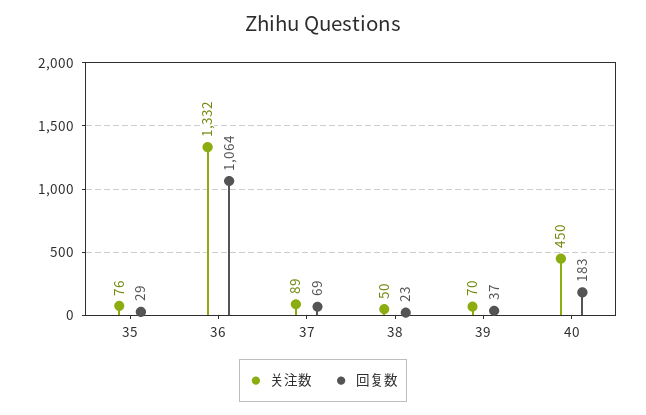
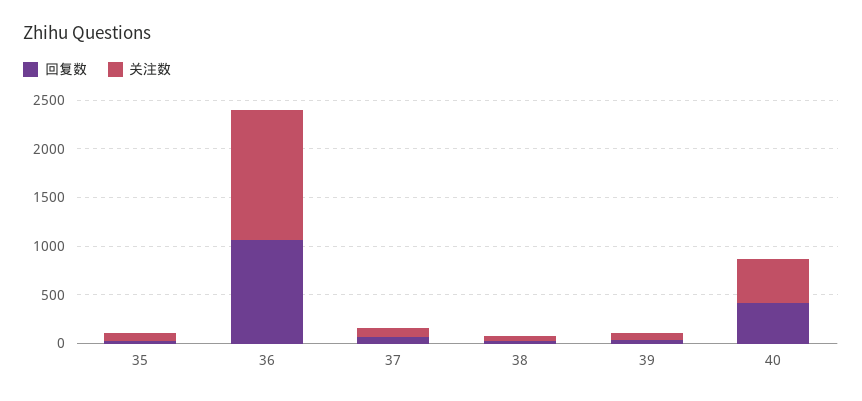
  {
    "关注数": {
      "35": 76,
      "36": 1332,
      "37": 89,
      "38": 50,
      "39": 70,
      "40": 450
    },
    "回复数": {
      "35": 29,
      "36": 1064,
      "37": 69,
      "38": 23,
      "39": 37,
-     "40": 183
+     "40": 400
    }
  }

